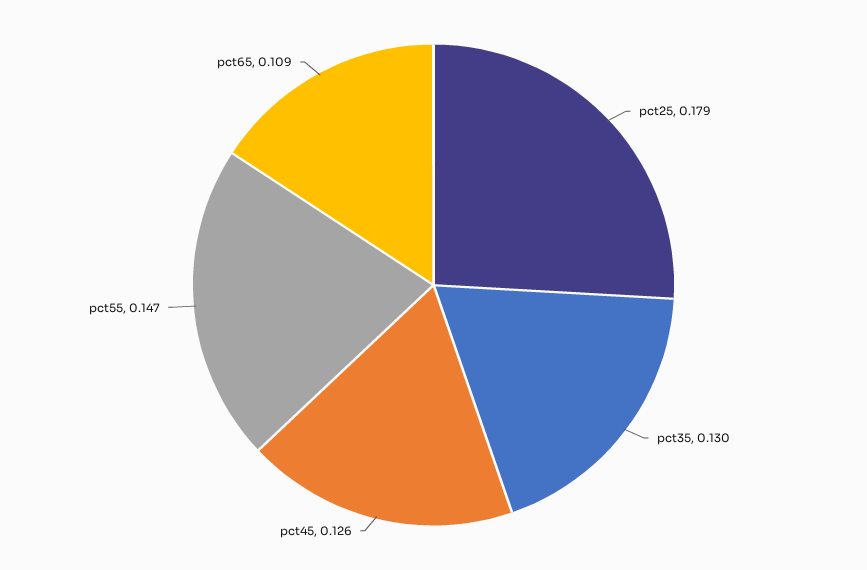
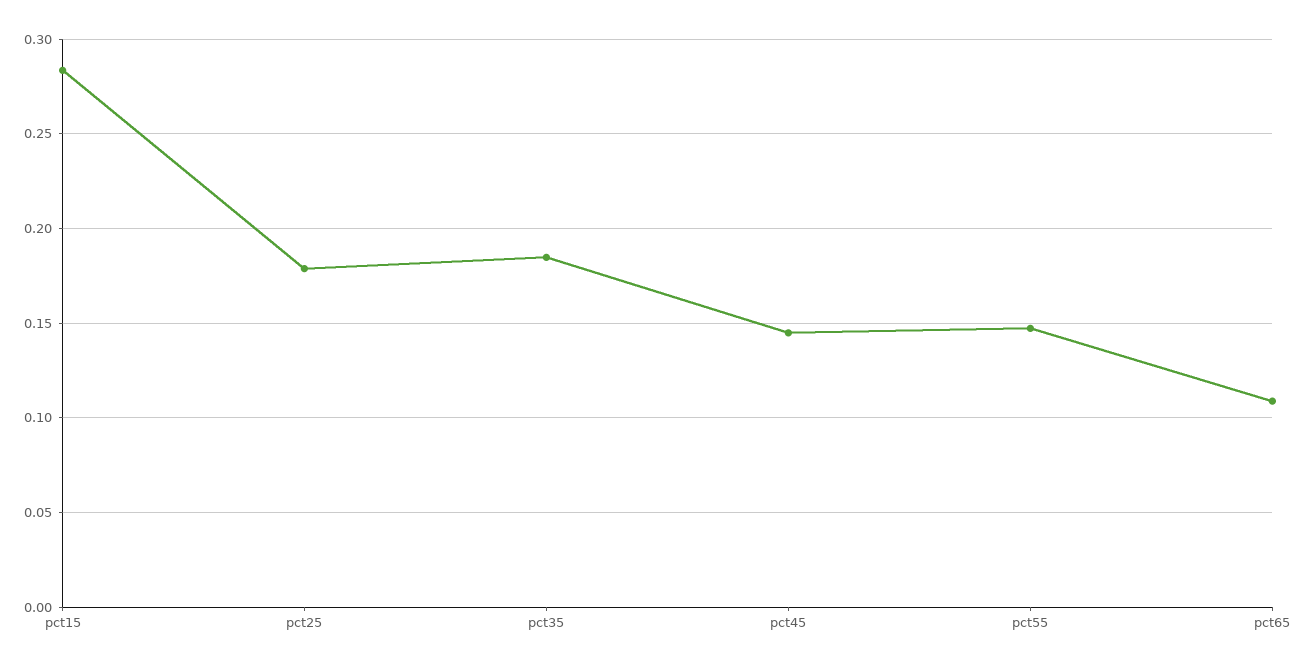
  {
    "pct25": 0.179,
-   "pct35": 0.13,
+   "pct35": 0.185,
-   "pct45": 0.126,
+   "pct45": 0.145,
    "pct55": 0.147,
-   "pct65": 0.109
+   "pct65": 0.109,
+   "pct15": 0.285
  }

